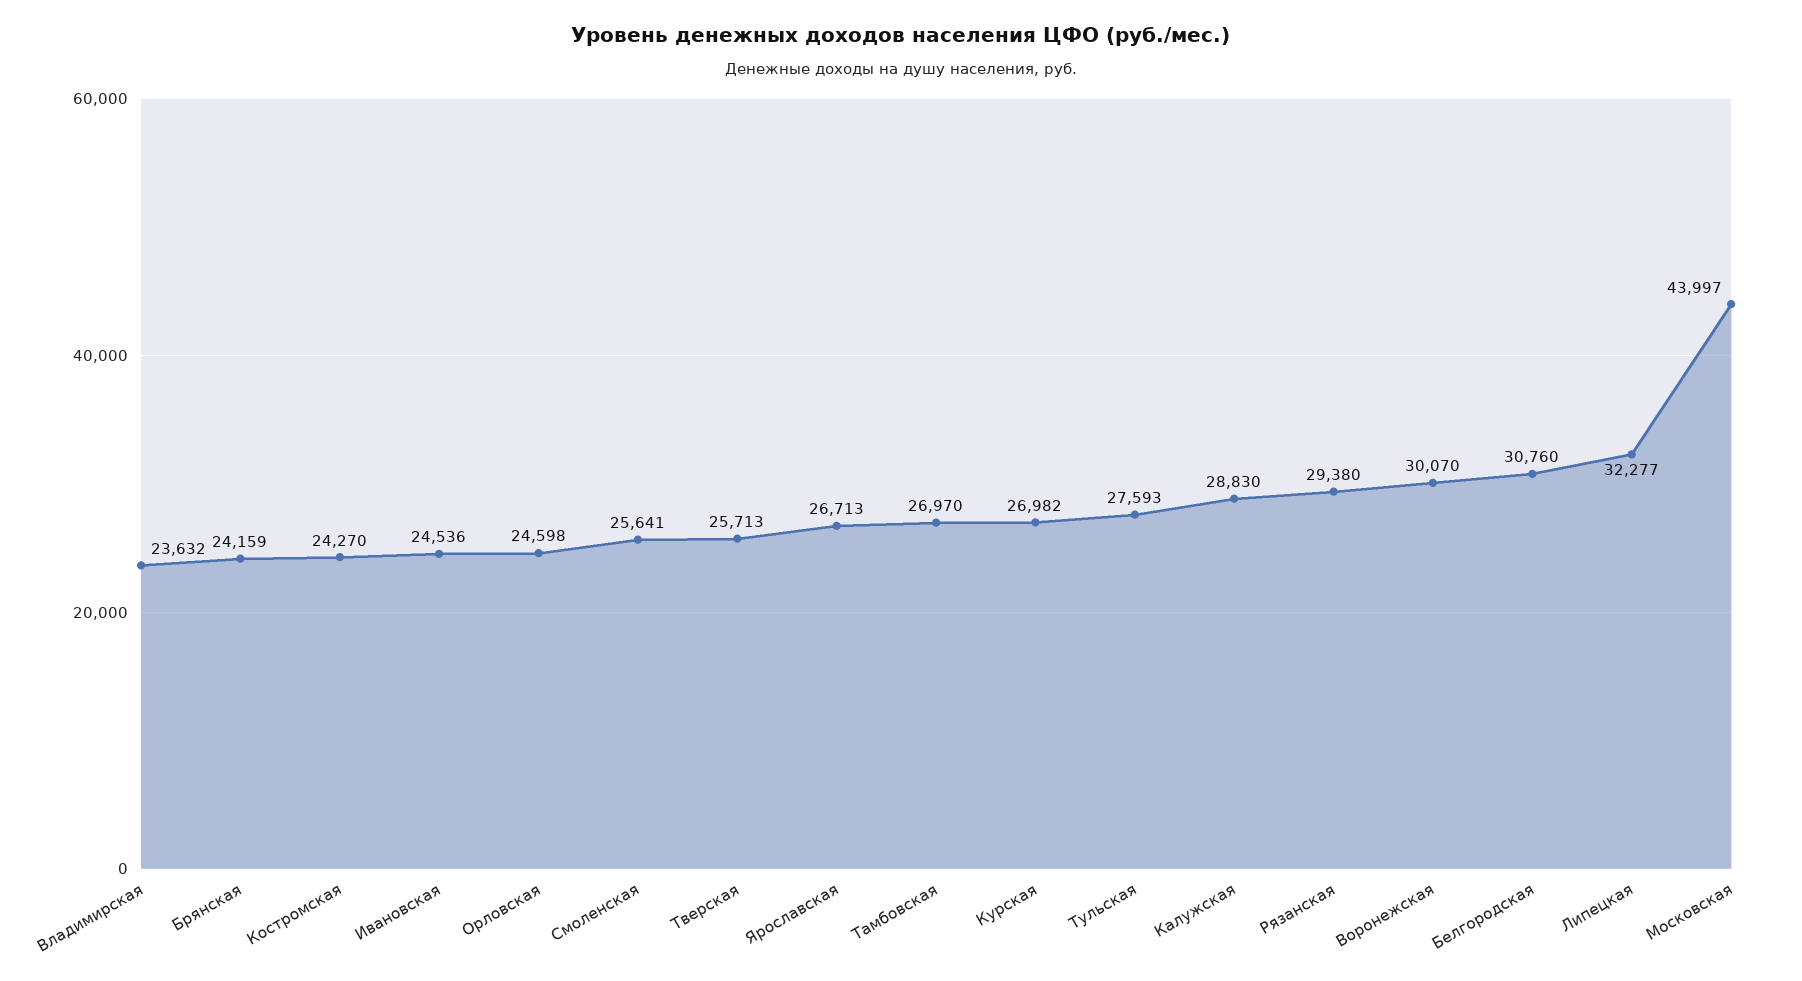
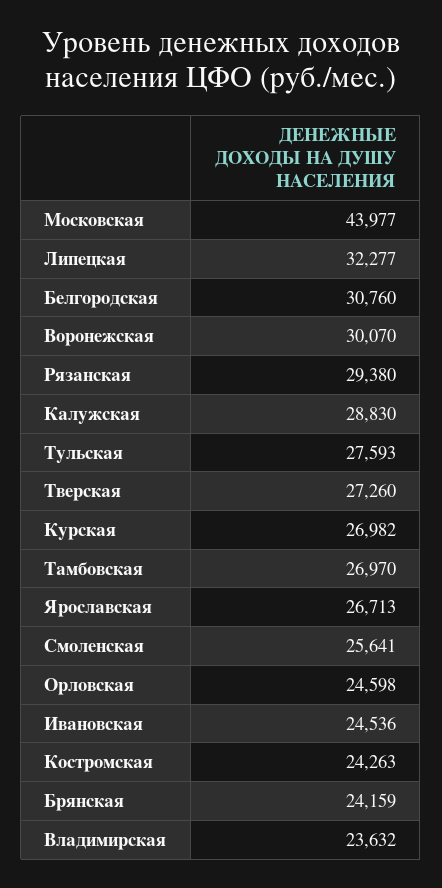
  {
    "Владимирская": 23632,
    "Брянская": 24159,
-   "Костромская": 24270,
+   "Костромская": 24263,
    "Ивановская": 24536,
    "Орловская": 24598,
    "Смоленская": 25641,
-   "Тверская": 25713,
+   "Тверская": 27260,
    "Ярославская": 26713,
    "Тамбовская": 26970,
    "Курская": 26982,
    "Тульская": 27593,
    "Калужская": 28830,
    "Рязанская": 29380,
    "Воронежская": 30070,
    "Белгородская": 30760,
    "Липецкая": 32277,
-   "Московская": 43997
+   "Московская": 43977
  }

